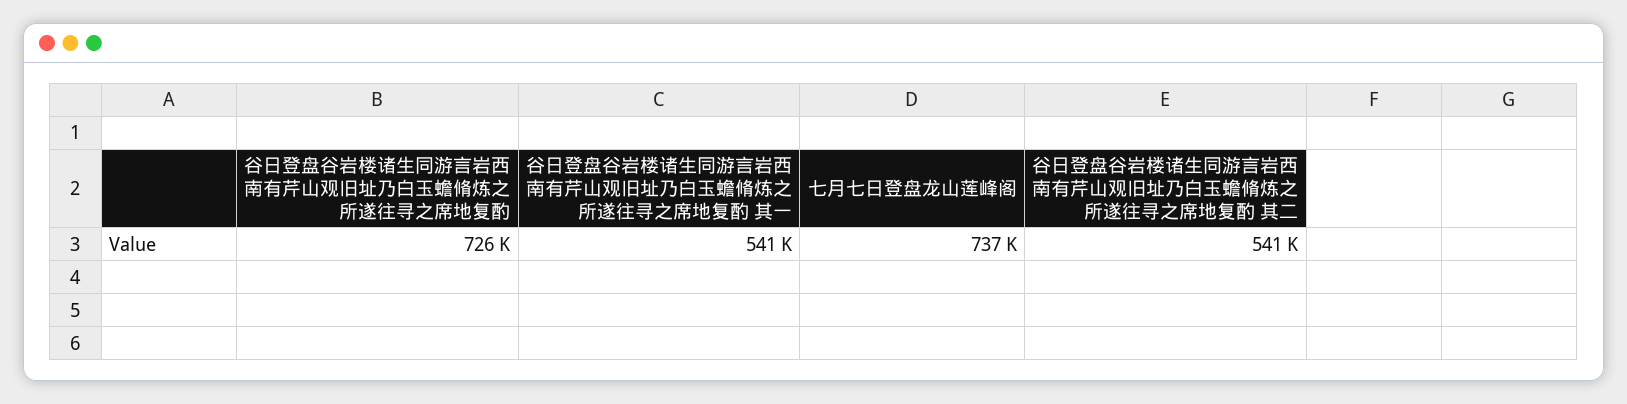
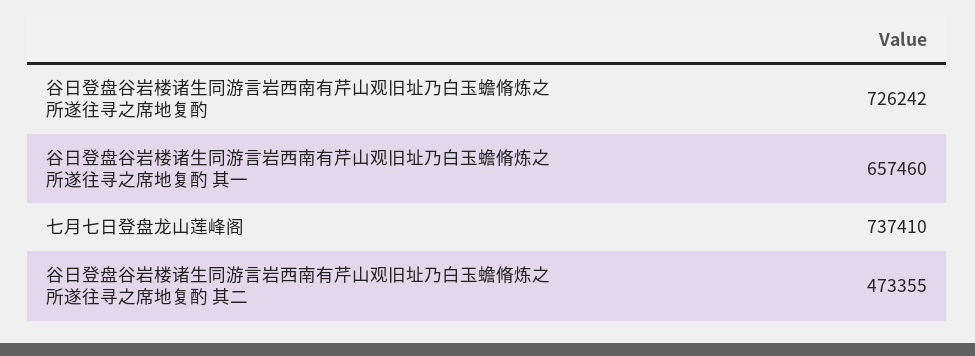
  {
    "谷日登盘谷岩楼诸生同游言岩西南有芹山观旧址乃白玉蟾脩炼之所遂往寻之席地复酌": 726242,
-   "谷日登盘谷岩楼诸生同游言岩西南有芹山观旧址乃白玉蟾脩炼之所遂往寻之席地复酌 其一": 541000,
+   "谷日登盘谷岩楼诸生同游言岩西南有芹山观旧址乃白玉蟾脩炼之所遂往寻之席地复酌 其一": 657460,
    "七月七日登盘龙山莲峰阁": 737410,
-   "谷日登盘谷岩楼诸生同游言岩西南有芹山观旧址乃白玉蟾脩炼之所遂往寻之席地复酌 其二": 541000
+   "谷日登盘谷岩楼诸生同游言岩西南有芹山观旧址乃白玉蟾脩炼之所遂往寻之席地复酌 其二": 473355
  }

